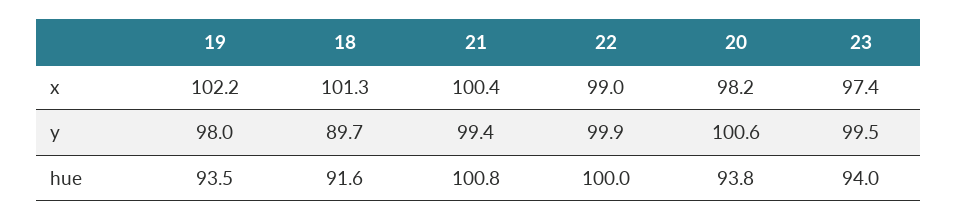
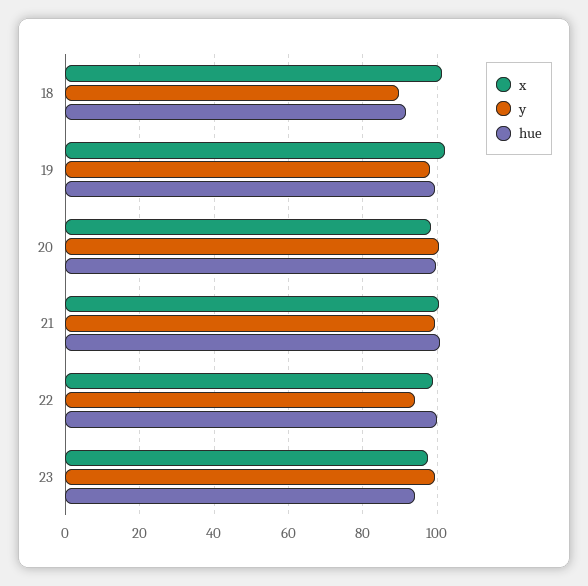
  {
    "x": {
      "19": 102.2,
      "18": 101.3,
      "21": 100.4,
      "22": 99,
      "20": 98.2,
      "23": 97.4
    },
    "y": {
      "19": 98,
      "18": 89.7,
      "21": 99.4,
-     "22": 99.9,
+     "22": 94,
      "20": 100.6,
      "23": 99.5
    },
    "hue": {
-     "19": 93.5,
+     "19": 100,
      "18": 91.6,
      "21": 100.8,
      "22": 100,
-     "20": 93.8,
+     "20": 100,
      "23": 94
    }
  }

